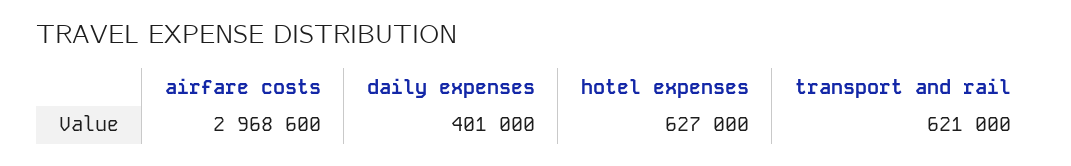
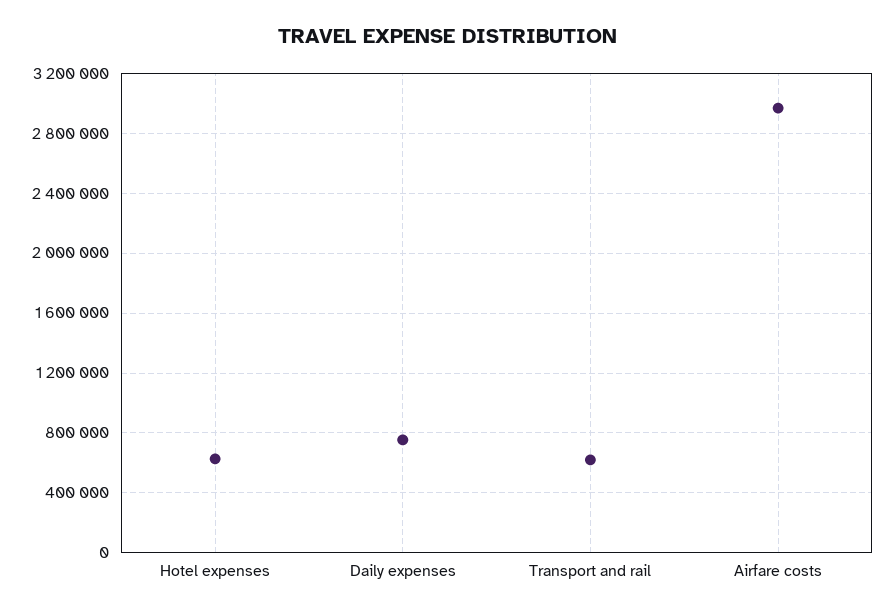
  {
    "airfare costs": 2968600,
-   "daily expenses": 401000,
+   "daily expenses": 750000,
    "hotel expenses": 627000,
    "transport and rail": 621000
  }

